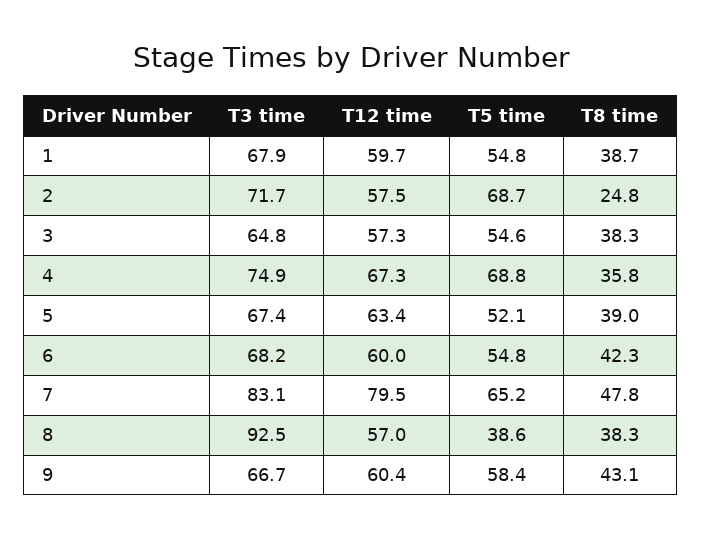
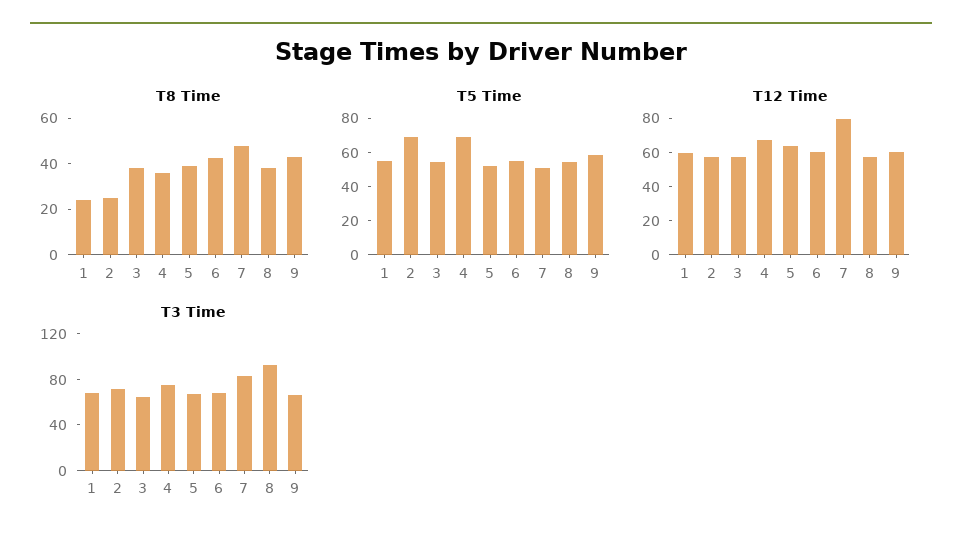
  {
    "T3 time": {
      "1": 67.9,
      "2": 71.7,
      "3": 64.8,
      "4": 74.9,
      "5": 67.4,
      "6": 68.2,
      "7": 83.1,
      "8": 92.5,
      "9": 66.7
    },
    "T12 time": {
      "1": 59.7,
      "2": 57.5,
      "3": 57.3,
      "4": 67.3,
      "5": 63.4,
      "6": 60,
      "7": 79.5,
      "8": 57,
      "9": 60.4
    },
    "T5 time": {
      "1": 54.8,
      "2": 68.7,
      "3": 54.6,
      "4": 68.8,
      "5": 52.1,
      "6": 54.8,
-     "7": 65.2,
+     "7": 50,
-     "8": 38.6,
+     "8": 55,
      "9": 58.4
    },
    "T8 time": {
-     "1": 38.7,
+     "1": 25,
      "2": 24.8,
      "3": 38.3,
      "4": 35.8,
      "5": 39,
      "6": 42.3,
      "7": 47.8,
      "8": 38.3,
      "9": 43.1
    }
  }

